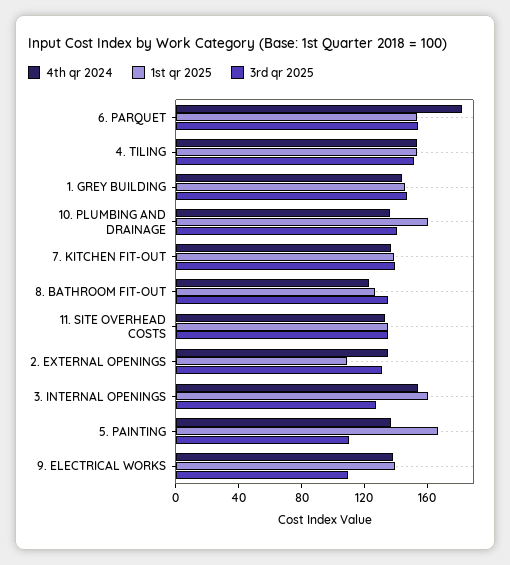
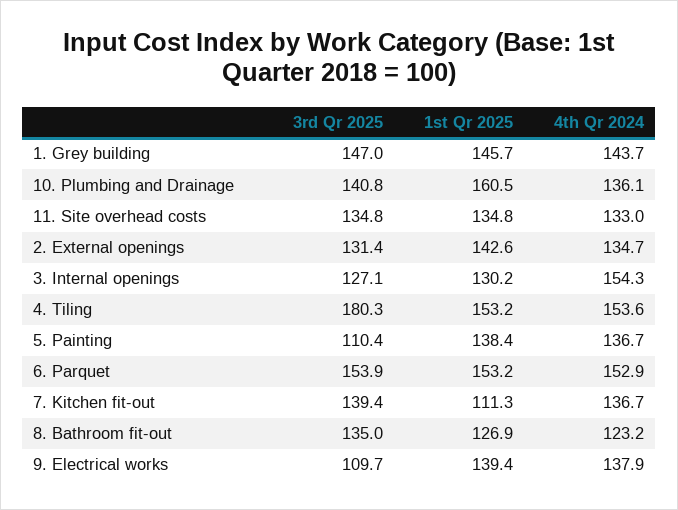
  {
    "4th qr 2024": {
-     "6. PARQUET": 180,
+     "6. PARQUET": 152.9,
      "4. TILING": 153.6,
      "1. GREY BUILDING": 143.7,
      "10. PLUMBING AND DRAINAGE": 136.1,
      "7. KITCHEN FIT-OUT": 136.7,
      "8. BATHROOM FIT-OUT": 123.2,
      "11. SITE OVERHEAD COSTS": 133,
      "2. EXTERNAL OPENINGS": 134.7,
      "3. INTERNAL OPENINGS": 154.3,
      "5. PAINTING": 136.7,
      "9. ELECTRICAL WORKS": 137.9
    },
    "1st qr 2025": {
      "6. PARQUET": 153.2,
      "4. TILING": 153.2,
      "1. GREY BUILDING": 145.7,
      "10. PLUMBING AND DRAINAGE": 160.5,
-     "7. KITCHEN FIT-OUT": 140,
+     "7. KITCHEN FIT-OUT": 111.3,
      "8. BATHROOM FIT-OUT": 126.9,
      "11. SITE OVERHEAD COSTS": 134.8,
-     "2. EXTERNAL OPENINGS": 110,
+     "2. EXTERNAL OPENINGS": 142.6,
-     "3. INTERNAL OPENINGS": 160,
+     "3. INTERNAL OPENINGS": 130.2,
-     "5. PAINTING": 170,
+     "5. PAINTING": 138.4,
      "9. ELECTRICAL WORKS": 139.4
    },
    "3rd qr 2025": {
      "6. PARQUET": 153.9,
-     "4. TILING": 150,
+     "4. TILING": 180.3,
      "1. GREY BUILDING": 147,
      "10. PLUMBING AND DRAINAGE": 140.8,
      "7. KITCHEN FIT-OUT": 139.4,
      "8. BATHROOM FIT-OUT": 135,
      "11. SITE OVERHEAD COSTS": 134.8,
      "2. EXTERNAL OPENINGS": 131.4,
      "3. INTERNAL OPENINGS": 127.1,
      "5. PAINTING": 110.4,
      "9. ELECTRICAL WORKS": 109.7
    }
  }

